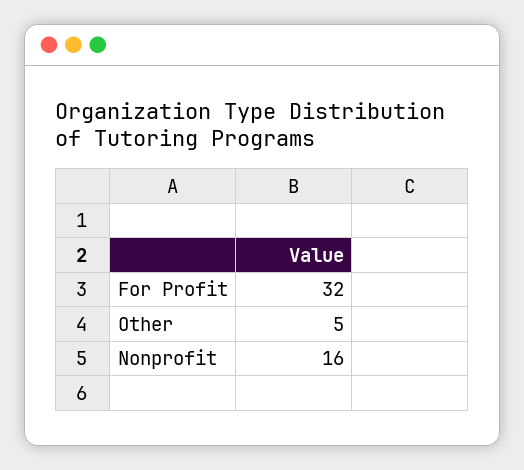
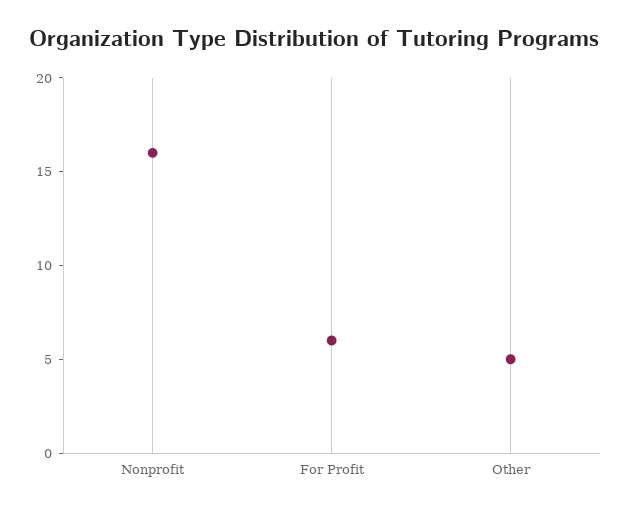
  {
-   "For Profit": 32,
+   "For Profit": 6,
    "Other": 5,
    "Nonprofit": 16
  }

